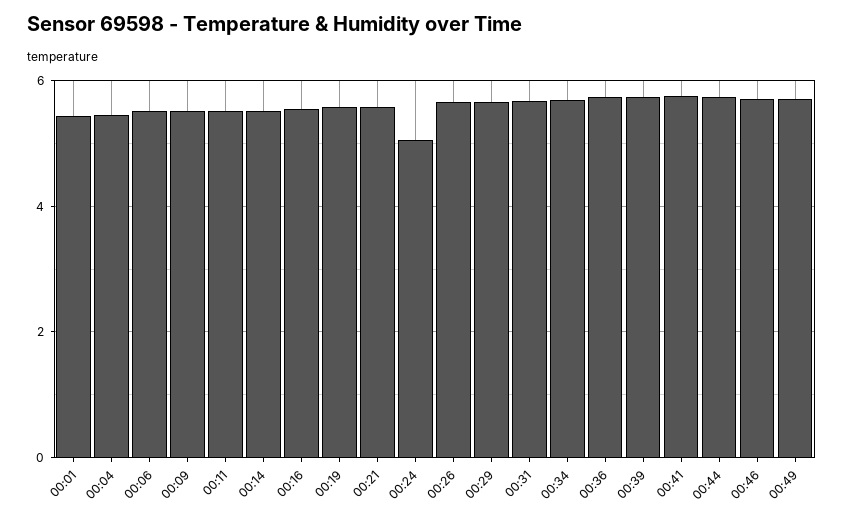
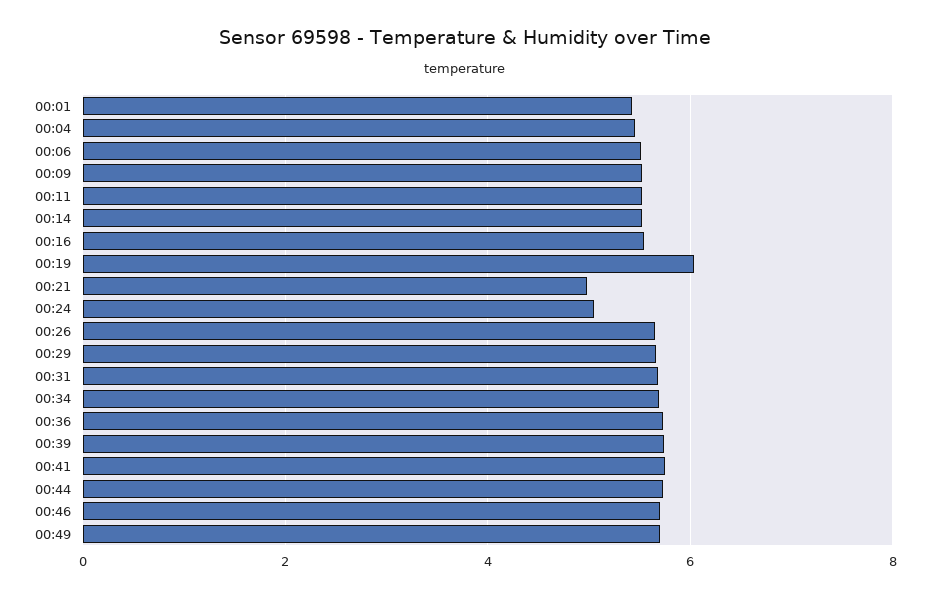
  {
    "00:01": 5.4,
    "00:04": 5.4,
    "00:06": 5.6,
    "00:09": 5.6,
    "00:11": 5.6,
    "00:14": 5.6,
    "00:16": 5.6,
-   "00:19": 5.6,
+   "00:19": 6,
-   "00:21": 5.6,
+   "00:21": 5,
    "00:24": 5,
    "00:26": 5.6,
    "00:29": 5.6,
    "00:31": 5.6,
    "00:34": 5.6,
    "00:36": 5.8,
    "00:39": 5.8,
    "00:41": 5.8,
    "00:44": 5.8,
    "00:46": 5.8,
    "00:49": 5.8
  }

